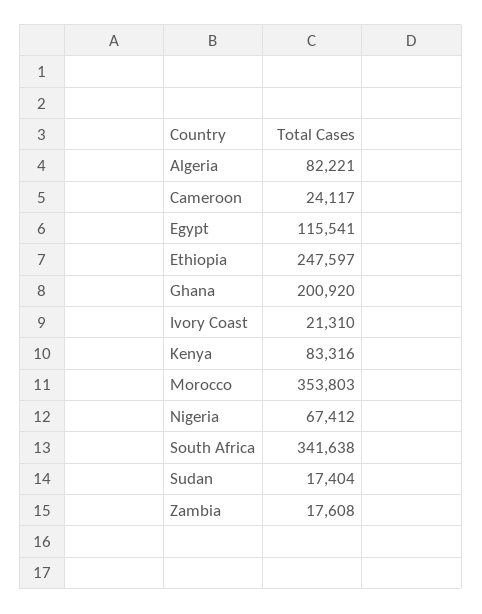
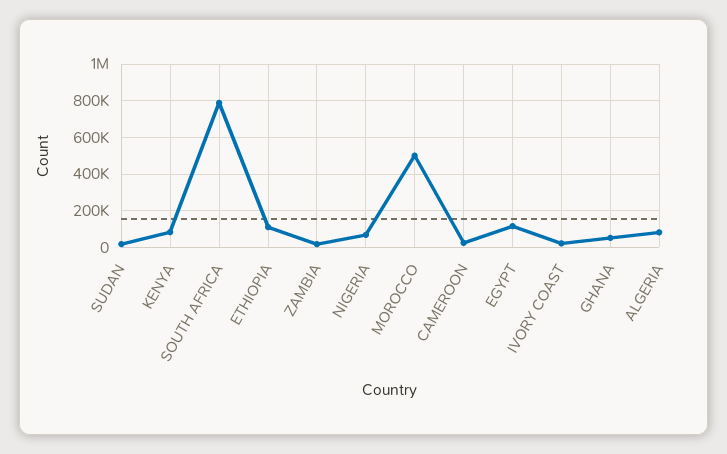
  {
    "Algeria": 82221,
    "Cameroon": 24117,
    "Egypt": 115541,
-   "Ethiopia": 247597,
+   "Ethiopia": 100000,
-   "Ghana": 200920,
+   "Ghana": 50000,
    "Ivory Coast": 21310,
    "Kenya": 83316,
-   "Morocco": 353803,
+   "Morocco": 500000,
    "Nigeria": 67412,
-   "South Africa": 341638,
+   "South Africa": 800000,
    "Sudan": 17404,
    "Zambia": 17608
  }

